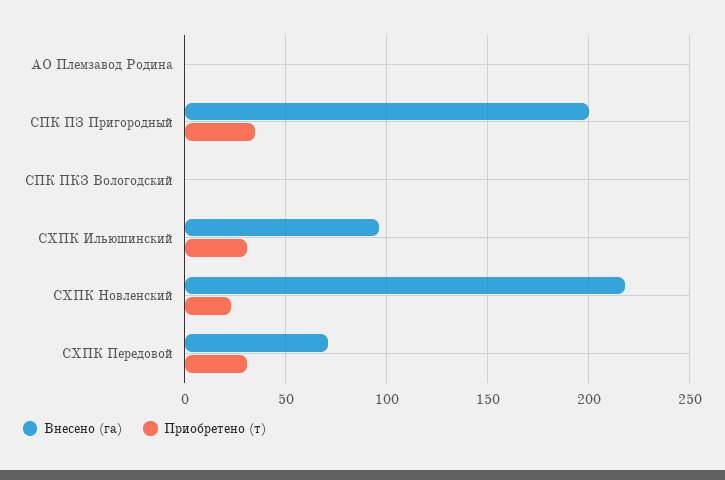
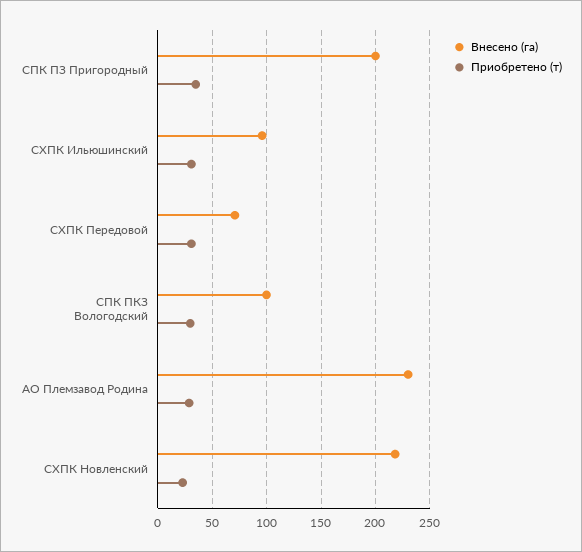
  {
    "Внесено (га)": {
-     "АО Племзавод Родина": 0,
+     "АО Племзавод Родина": 230,
      "СПК ПЗ Пригородный": 200,
-     "СПК ПКЗ Вологодский": 0,
+     "СПК ПКЗ Вологодский": 100,
      "СХПК Ильюшинский": 95,
      "СХПК Новленский": 220,
      "СХПК Передовой": 70
    },
    "Приобретено (т)": {
-     "АО Племзавод Родина": 0,
+     "АО Племзавод Родина": 30,
      "СПК ПЗ Пригородный": 35,
-     "СПК ПКЗ Вологодский": 0,
+     "СПК ПКЗ Вологодский": 30,
      "СХПК Ильюшинский": 30,
      "СХПК Новленский": 25,
      "СХПК Передовой": 30
    }
  }

